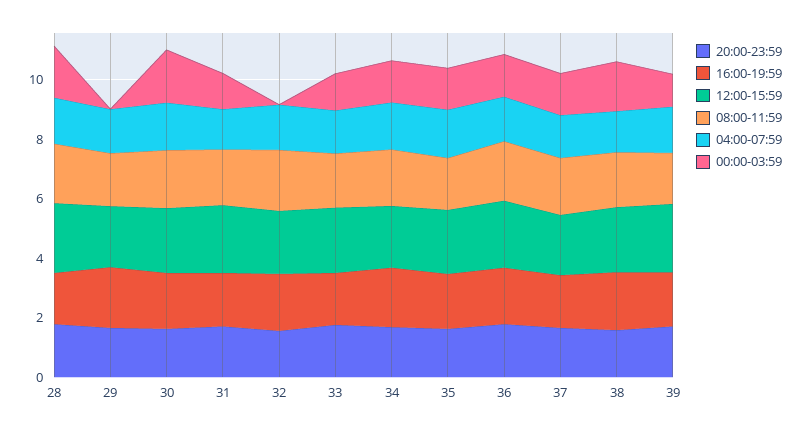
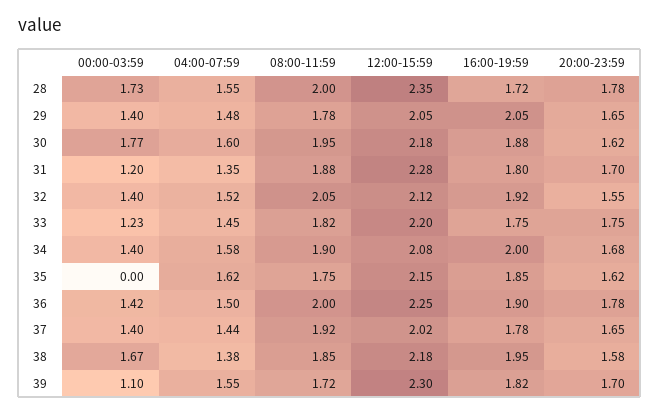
  {
    "20:00-23:59": {
      "28": 1.78,
      "29": 1.65,
      "30": 1.62,
      "31": 1.7,
      "32": 1.55,
      "33": 1.75,
      "34": 1.68,
      "35": 1.62,
      "36": 1.78,
      "37": 1.65,
      "38": 1.58,
      "39": 1.7
    },
    "16:00-19:59": {
      "28": 1.72,
      "29": 2.05,
      "30": 1.88,
      "31": 1.8,
      "32": 1.92,
      "33": 1.75,
      "34": 2,
      "35": 1.85,
      "36": 1.9,
      "37": 1.78,
      "38": 1.95,
      "39": 1.82
    },
    "12:00-15:59": {
      "28": 2.35,
      "29": 2.05,
      "30": 2.18,
      "31": 2.28,
      "32": 2.12,
      "33": 2.2,
      "34": 2.08,
      "35": 2.15,
      "36": 2.25,
      "37": 2.02,
      "38": 2.18,
      "39": 2.3
    },
    "08:00-11:59": {
      "28": 2,
      "29": 1.78,
      "30": 1.95,
      "31": 1.88,
      "32": 2.05,
      "33": 1.82,
      "34": 1.9,
      "35": 1.75,
      "36": 2,
      "37": 1.92,
      "38": 1.85,
      "39": 1.72
    },
    "04:00-07:59": {
      "28": 1.55,
      "29": 1.48,
      "30": 1.6,
      "31": 1.35,
      "32": 1.52,
      "33": 1.45,
      "34": 1.58,
      "35": 1.62,
      "36": 1.5,
      "37": 1.44,
      "38": 1.38,
      "39": 1.55
    },
    "00:00-03:59": {
      "28": 1.73,
-     "29": 0,
+     "29": 1.4,
      "30": 1.77,
      "31": 1.2,
-     "32": 0,
+     "32": 1.4,
      "33": 1.23,
      "34": 1.4,
-     "35": 1.5,
+     "35": 0,
      "36": 1.42,
      "37": 1.4,
      "38": 1.67,
      "39": 1.1
    }
  }

